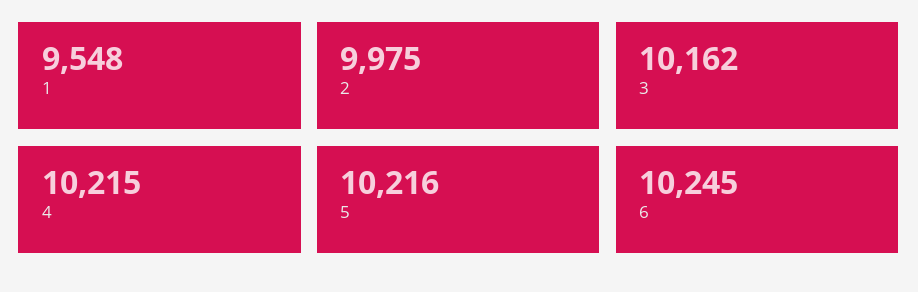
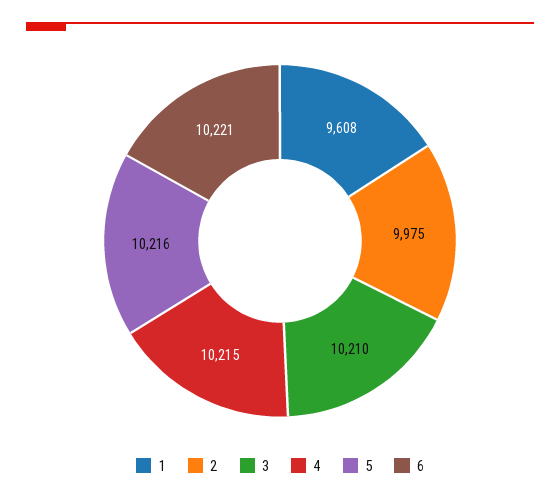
  {
-   "1": 9548,
+   "1": 9608,
    "2": 9975,
-   "3": 10162,
+   "3": 10210,
    "4": 10215,
    "5": 10216,
-   "6": 10245
+   "6": 10221
  }

